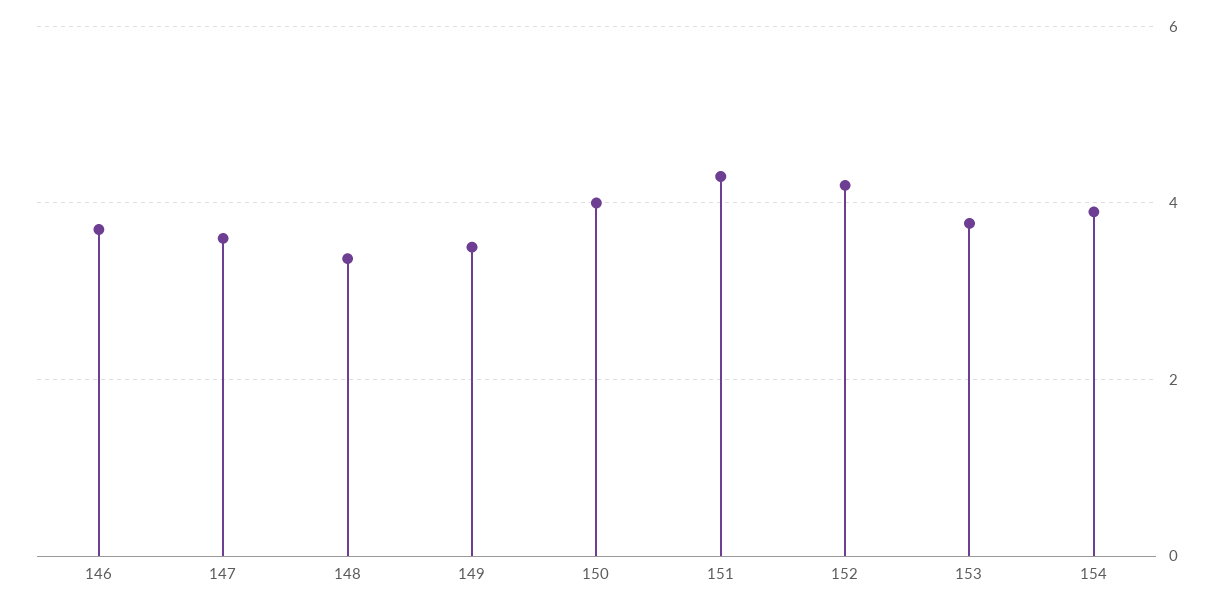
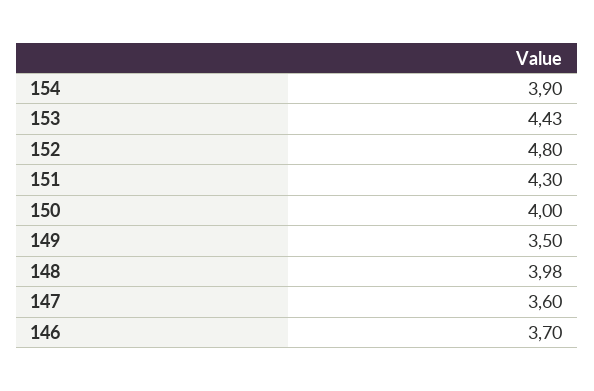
  {
    "146": 3.7,
    "147": 3.6,
-   "148": 3.4,
+   "148": 3.98,
    "149": 3.5,
    "150": 4,
    "151": 4.3,
-   "152": 4.2,
+   "152": 4.8,
-   "153": 3.8,
+   "153": 4.43,
    "154": 3.9
  }

